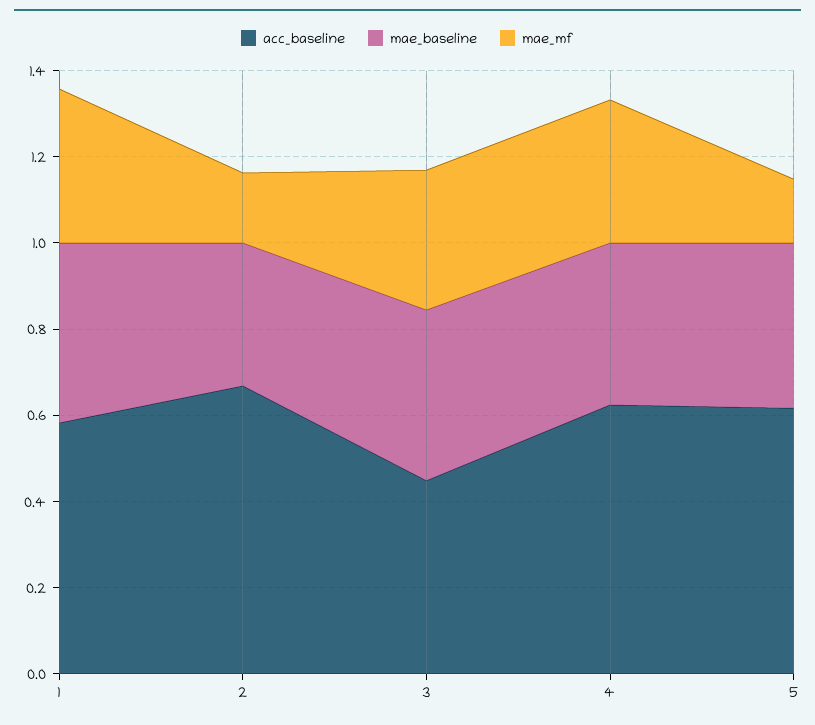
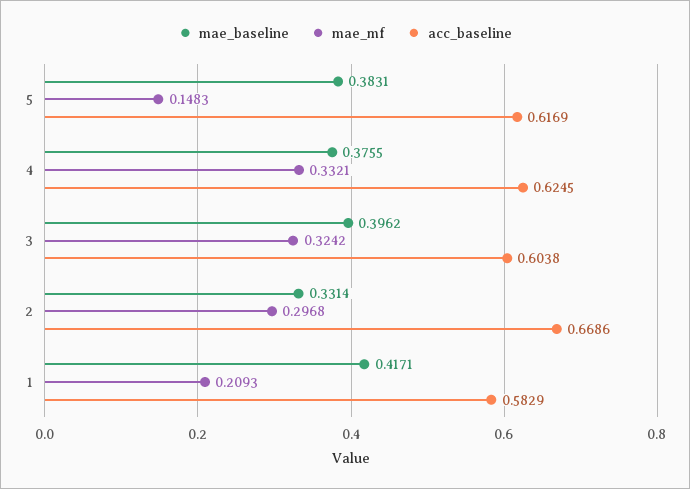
  {
    "acc_baseline": {
      "1": 0.5829,
      "2": 0.6686,
-     "3": 0.45,
+     "3": 0.6038,
      "4": 0.6245,
      "5": 0.6169
    },
    "mae_baseline": {
      "1": 0.4171,
      "2": 0.3314,
      "3": 0.3962,
      "4": 0.3755,
      "5": 0.3831
    },
    "mae_mf": {
-     "1": 0.35,
+     "1": 0.2093,
-     "2": 0.15,
+     "2": 0.2968,
      "3": 0.3242,
      "4": 0.3321,
      "5": 0.1483
    }
  }

